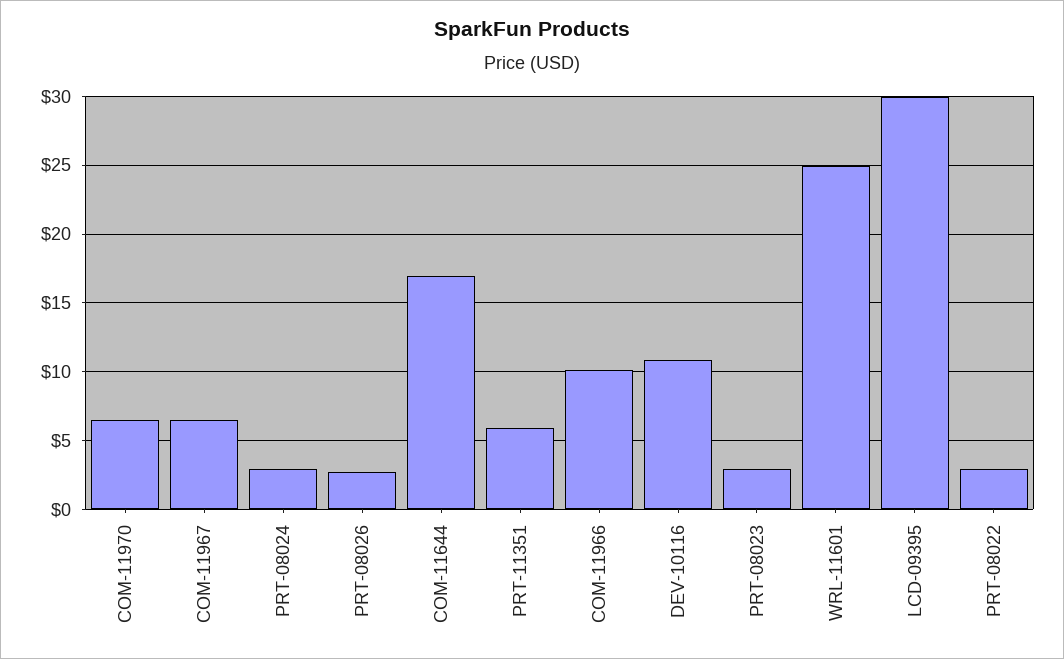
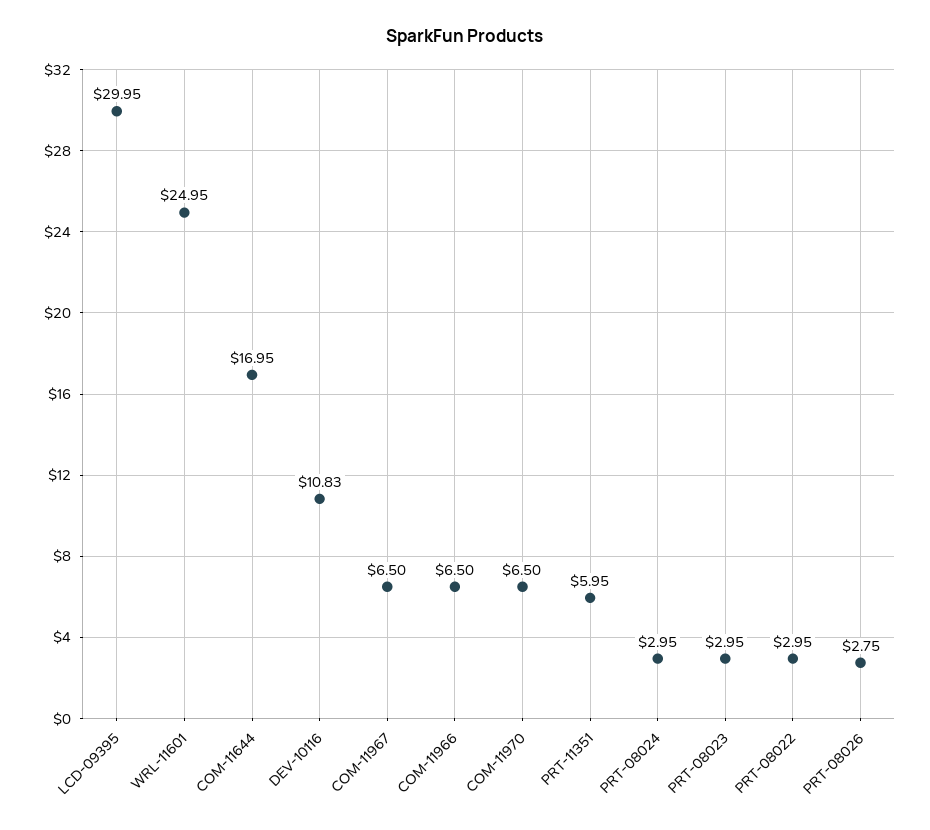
  {
    "COM-11970": 6.5,
    "COM-11967": 6.5,
    "PRT-08024": 2.95,
    "PRT-08026": 2.75,
    "COM-11644": 16.95,
    "PRT-11351": 5.95,
-   "COM-11966": 10,
+   "COM-11966": 6.5,
    "DEV-10116": 10.83,
    "PRT-08023": 2.95,
    "WRL-11601": 24.95,
    "LCD-09395": 29.95,
    "PRT-08022": 2.95
  }

